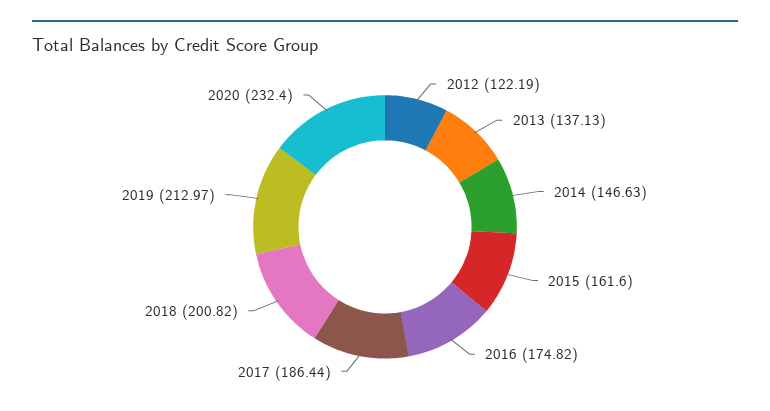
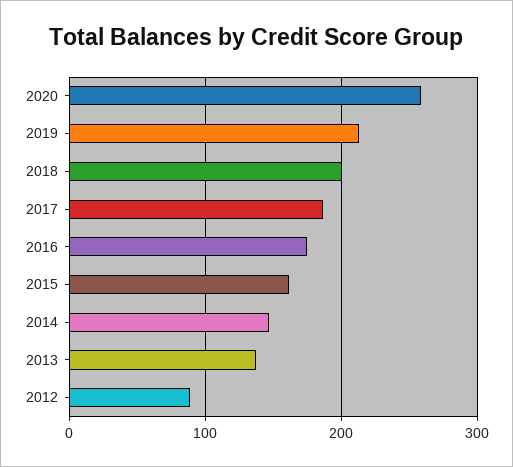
  {
-   "2012": 122.19,
+   "2012": 90,
    "2013": 137.13,
    "2014": 146.63,
    "2015": 161.6,
    "2016": 174.82,
    "2017": 186.44,
    "2018": 200.82,
    "2019": 212.97,
-   "2020": 232.4
+   "2020": 260
  }

